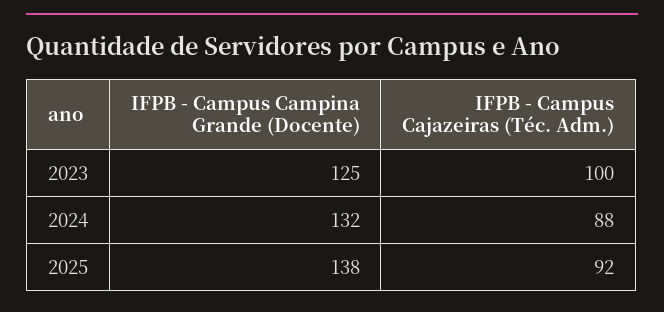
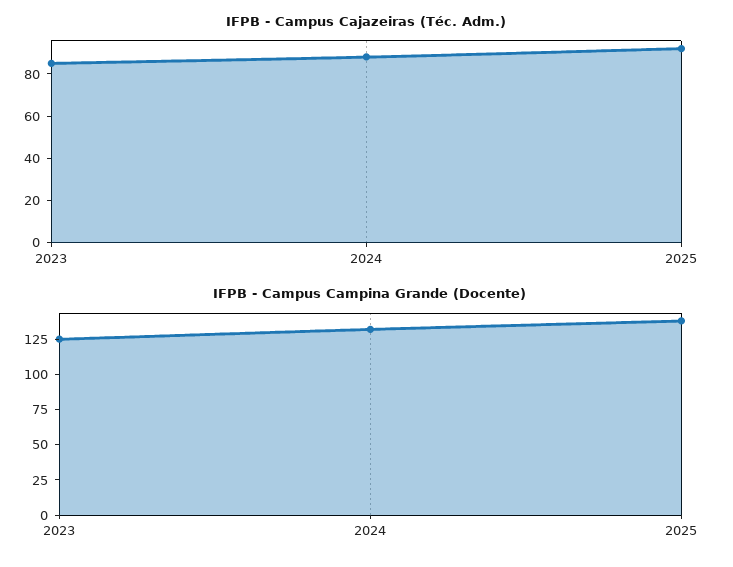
  {
    "IFPB - Campus Campina Grande (Docente)": {
      "2023": 125,
      "2024": 132,
      "2025": 138
    },
    "IFPB - Campus Cajazeiras (Téc. Adm.)": {
-     "2023": 100,
+     "2023": 85,
      "2024": 88,
      "2025": 92
    }
  }

